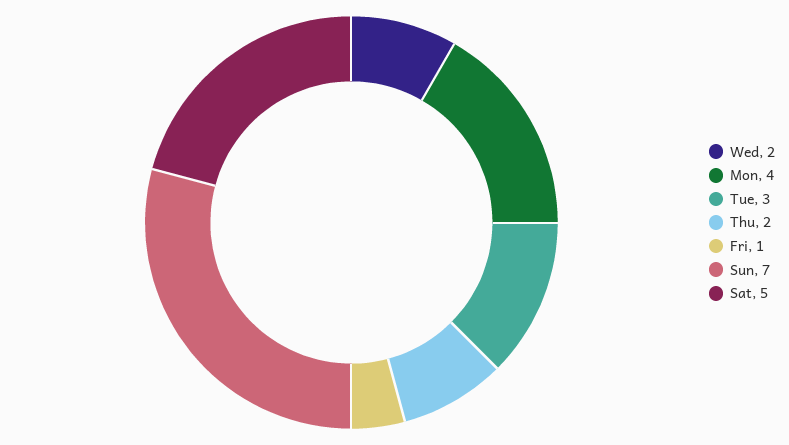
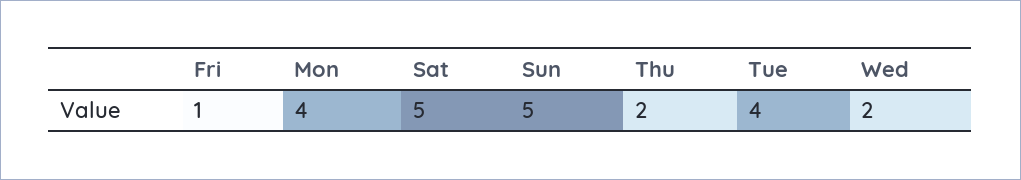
  {
    "Wed": 2,
    "Mon": 4,
-   "Tue": 3,
+   "Tue": 4,
    "Thu": 2,
    "Fri": 1,
-   "Sun": 7,
+   "Sun": 5,
    "Sat": 5
  }

